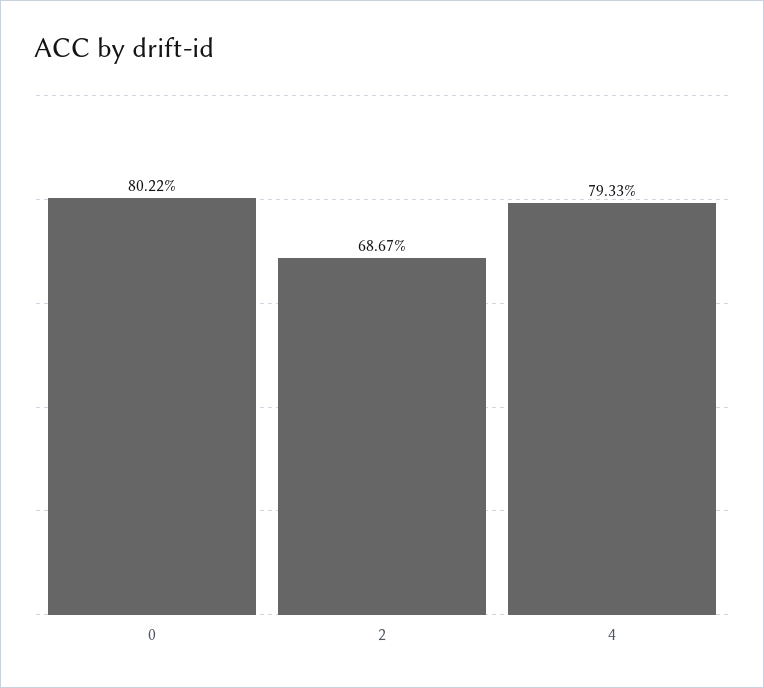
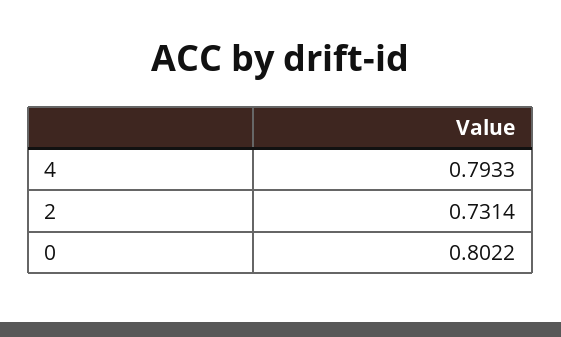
  {
    "0": 0.8022,
-   "2": 0.6867,
+   "2": 0.7314,
    "4": 0.7933
  }

